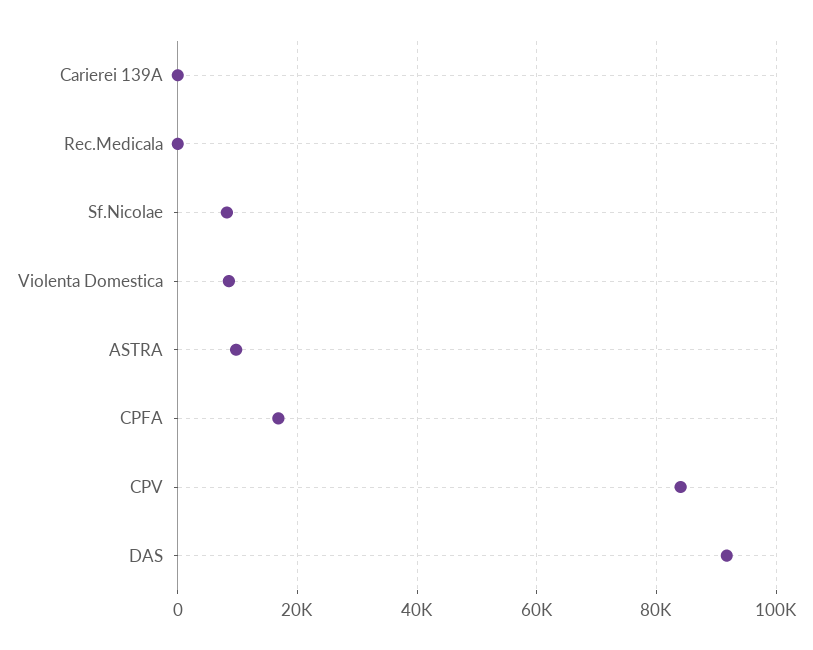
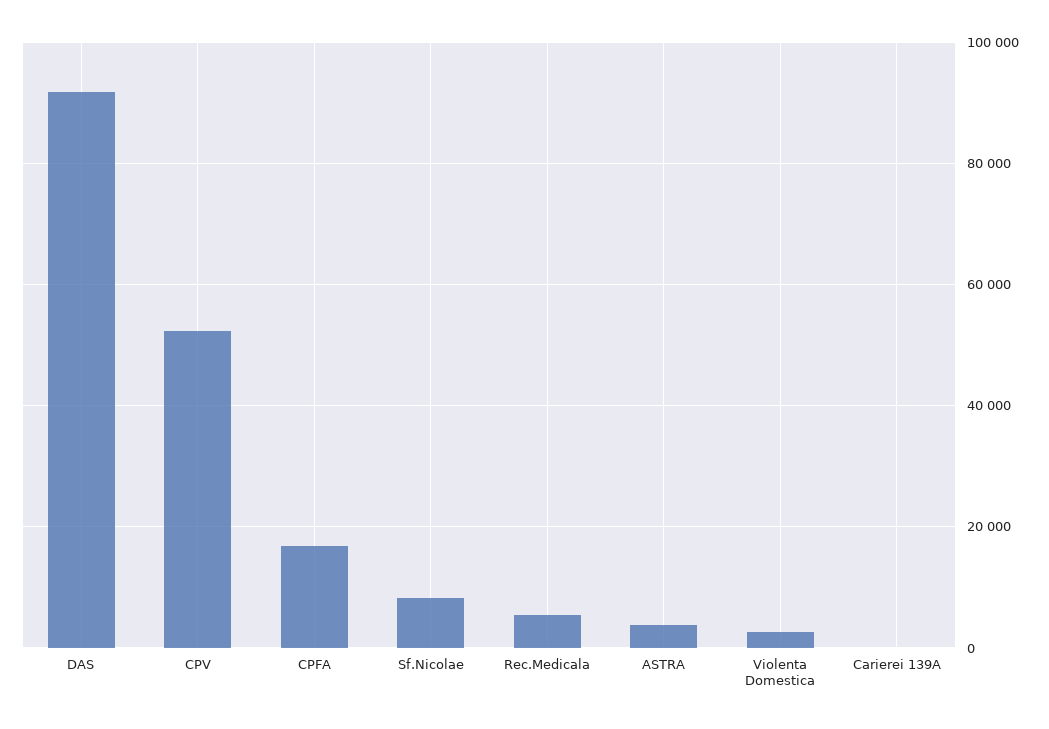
  {
    "Carierei 139A": 0,
-   "Rec.Medicala": 0,
+   "Rec.Medicala": 6000,
    "Sf.Nicolae": 8000,
-   "Violenta Domestica": 8000,
+   "Violenta Domestica": 2000,
-   "ASTRA": 10000,
+   "ASTRA": 4000,
    "CPFA": 16000,
-   "CPV": 84000,
+   "CPV": 52000,
    "DAS": 92000
  }

